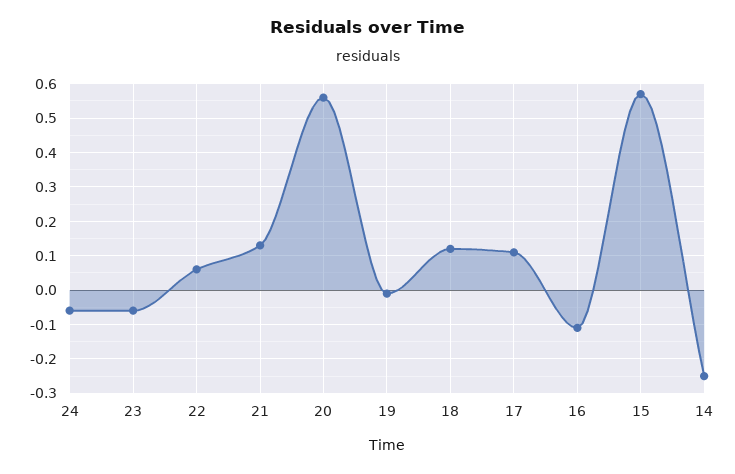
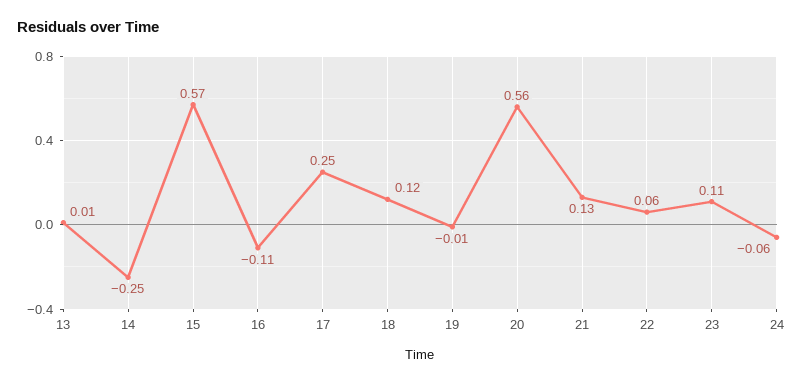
  {
    "24": -0.06,
-   "23": -0.05,
+   "23": 0.11,
    "22": 0.06,
    "21": 0.13,
    "20": 0.56,
    "19": -0.01,
    "18": 0.12,
-   "17": 0.1,
+   "17": 0.25,
    "16": -0.11,
    "15": 0.57,
-   "14": -0.25
+   "14": -0.25,
+   "13": 0.01
  }

